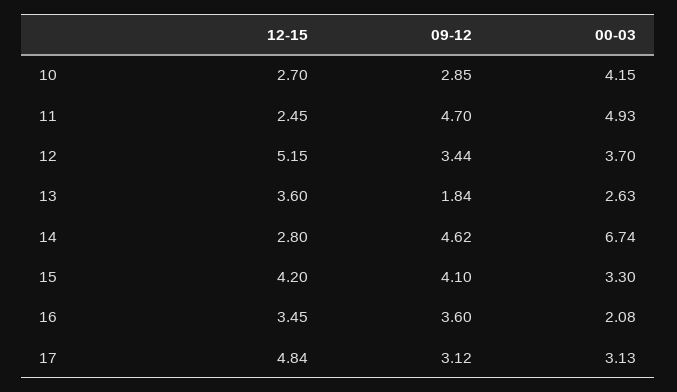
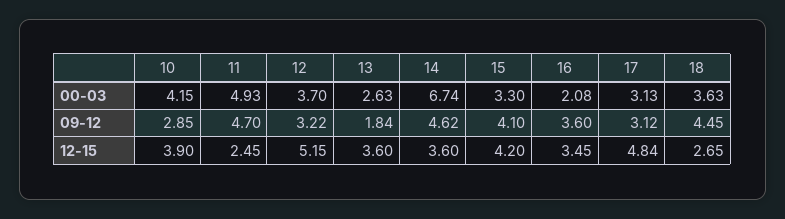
  {
    "12-15": {
-     "10": 2.7,
+     "10": 3.9,
      "11": 2.45,
      "12": 5.15,
      "13": 3.6,
-     "14": 2.8,
+     "14": 3.6,
      "15": 4.2,
      "16": 3.45,
-     "17": 4.84
+     "17": 4.84,
+     "18": 2.65
    },
    "09-12": {
      "10": 2.85,
      "11": 4.7,
-     "12": 3.44,
+     "12": 3.22,
      "13": 1.84,
      "14": 4.62,
      "15": 4.1,
      "16": 3.6,
-     "17": 3.12
+     "17": 3.12,
+     "18": 4.45
    },
    "00-03": {
      "10": 4.15,
      "11": 4.93,
      "12": 3.7,
      "13": 2.63,
      "14": 6.74,
      "15": 3.3,
      "16": 2.08,
-     "17": 3.13
+     "17": 3.13,
+     "18": 3.63
    }
  }

